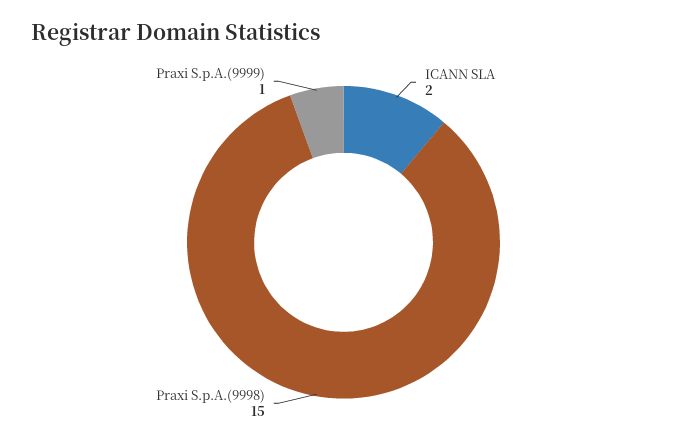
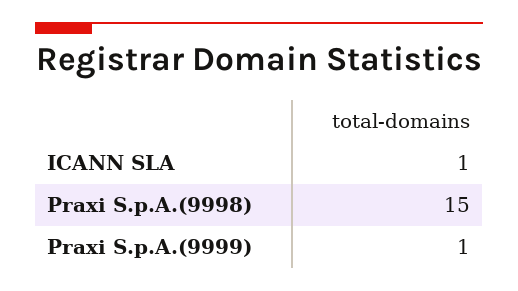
  {
-   "ICANN SLA": 2,
+   "ICANN SLA": 1,
    "Praxi S.p.A.(9998)": 15,
    "Praxi S.p.A.(9999)": 1
  }

